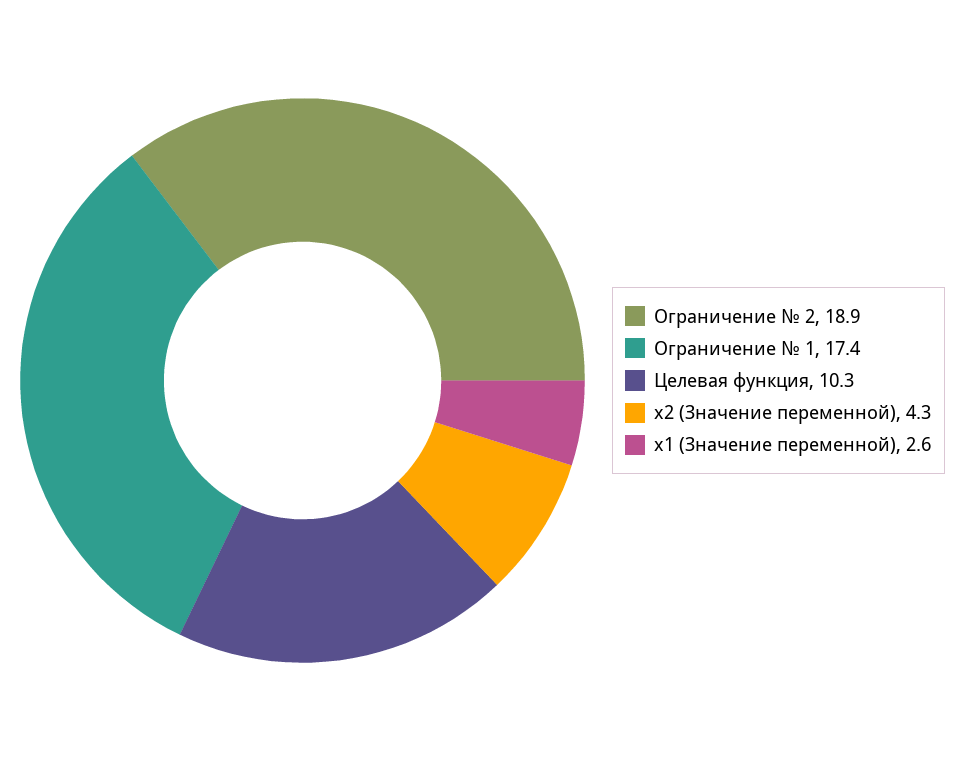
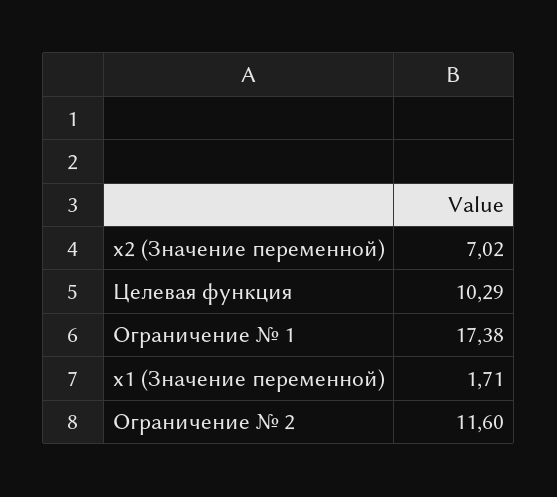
  {
-   "Ограничение № 2": 18.9,
+   "Ограничение № 2": 11.6,
    "Ограничение № 1": 17.38,
    "Целевая функция": 10.29,
-   "x2 (Значение переменной)": 4.3,
+   "x2 (Значение переменной)": 7.02,
-   "x1 (Значение переменной)": 2.6
+   "x1 (Значение переменной)": 1.71
  }

